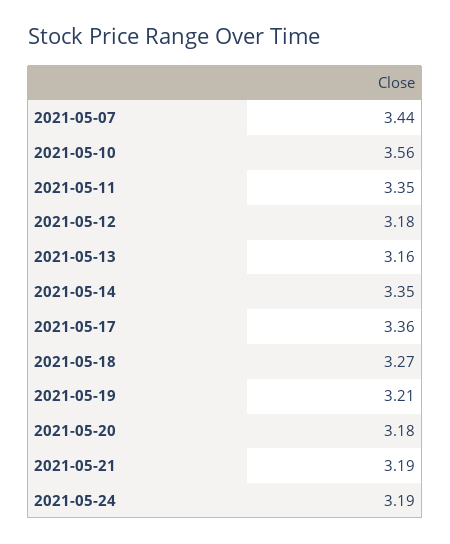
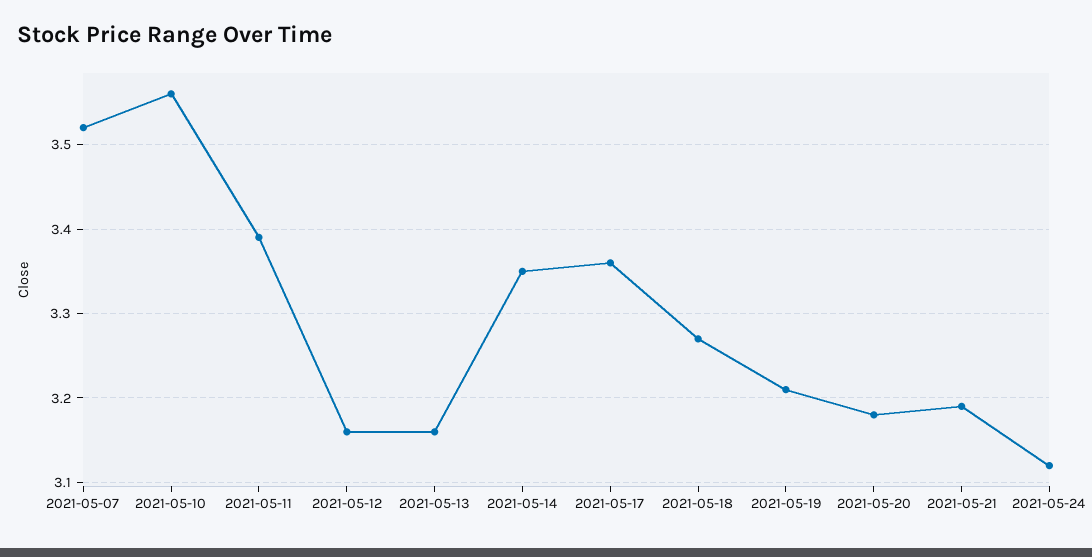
  {
-   "2021-05-07": 3.44,
+   "2021-05-07": 3.52,
    "2021-05-10": 3.56,
-   "2021-05-11": 3.35,
+   "2021-05-11": 3.39,
-   "2021-05-12": 3.18,
+   "2021-05-12": 3.16,
    "2021-05-13": 3.16,
    "2021-05-14": 3.35,
    "2021-05-17": 3.36,
    "2021-05-18": 3.27,
    "2021-05-19": 3.21,
    "2021-05-20": 3.18,
    "2021-05-21": 3.19,
-   "2021-05-24": 3.19
+   "2021-05-24": 3.12
  }

